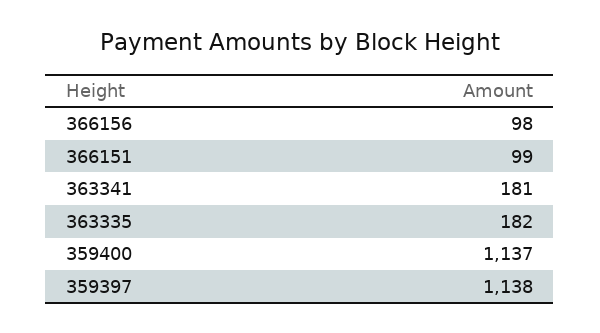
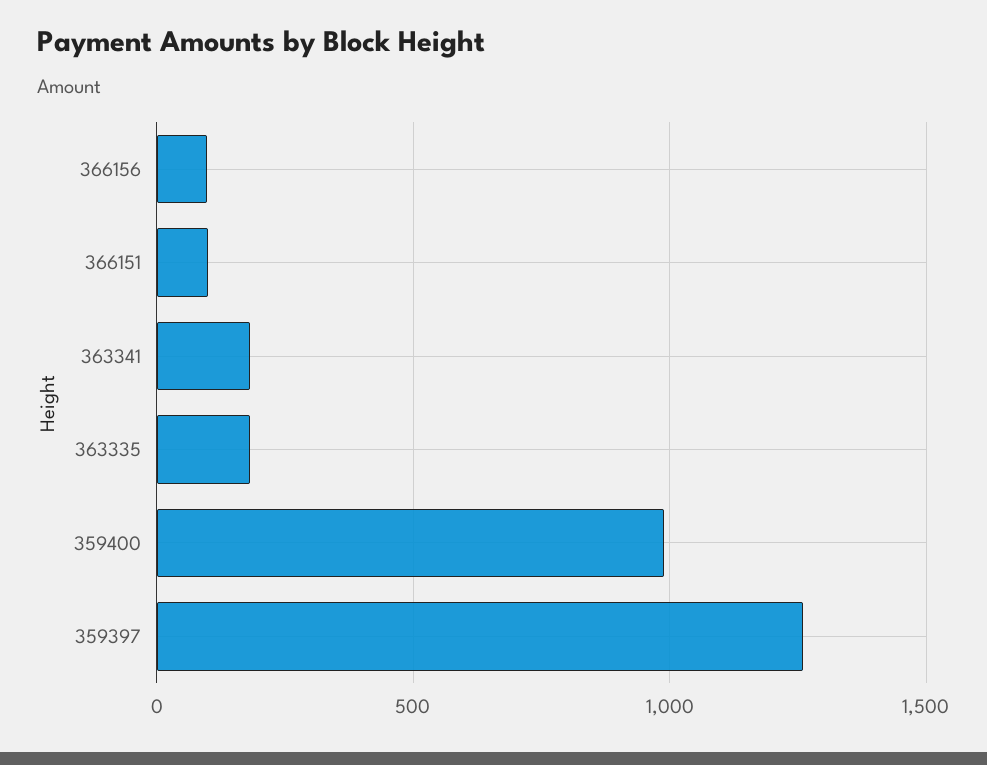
  {
    "366156": 98,
    "366151": 99,
    "363341": 181,
    "363335": 182,
-   "359400": 1137,
+   "359400": 1000,
-   "359397": 1138
+   "359397": 1250
  }

